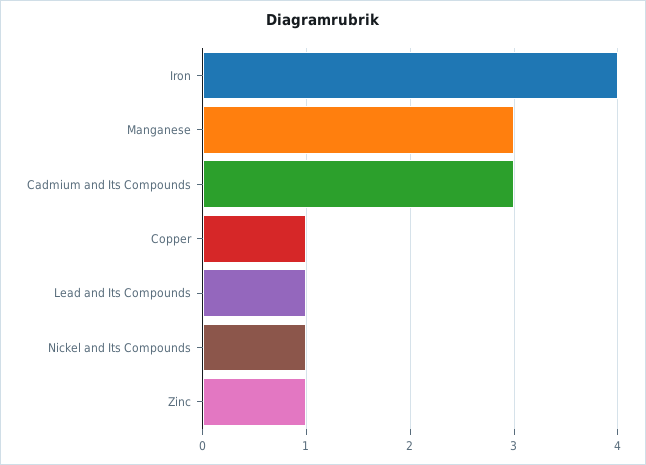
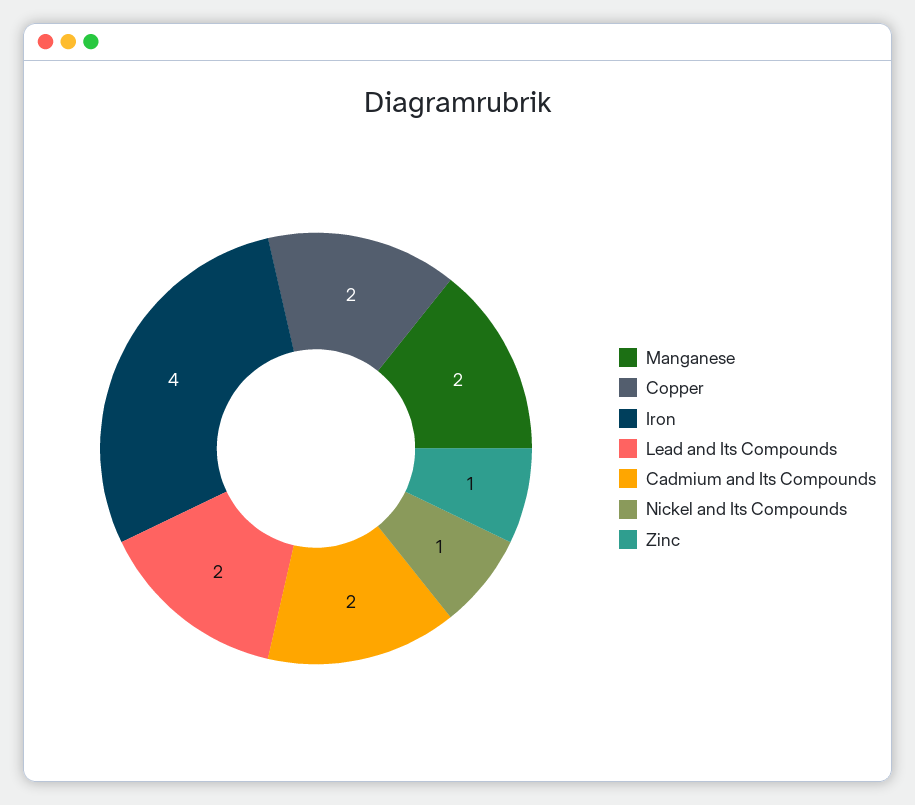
  {
    "Iron": 4,
-   "Manganese": 3,
+   "Manganese": 2,
-   "Cadmium and Its Compounds": 3,
+   "Cadmium and Its Compounds": 2,
-   "Copper": 1,
+   "Copper": 2,
-   "Lead and Its Compounds": 1,
+   "Lead and Its Compounds": 2,
    "Nickel and Its Compounds": 1,
    "Zinc": 1
  }

